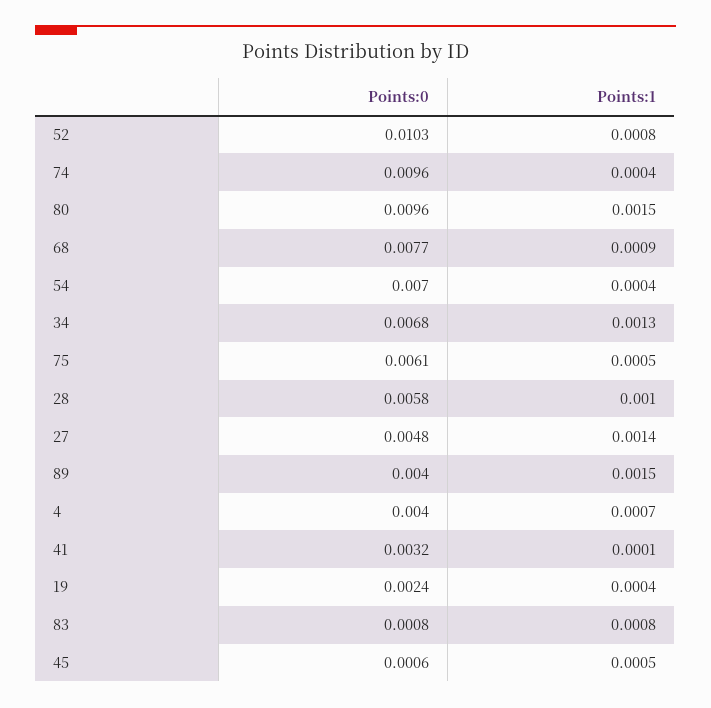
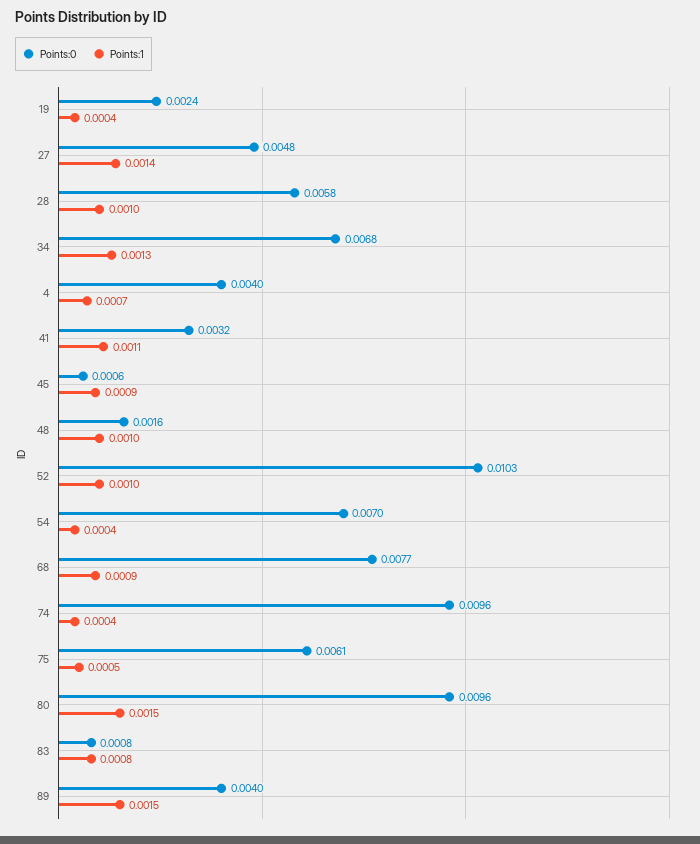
  {
    "Points:0": {
      "52": 0.0103,
      "74": 0.0096,
      "80": 0.0096,
      "68": 0.0077,
      "54": 0.007,
      "34": 0.0068,
      "75": 0.0061,
      "28": 0.0058,
      "27": 0.0048,
      "89": 0.004,
      "4": 0.004,
      "41": 0.0032,
      "19": 0.0024,
      "83": 0.0008,
-     "45": 0.0006
+     "45": 0.0006,
+     "48": 0.0016
    },
    "Points:1": {
-     "52": 0.0008,
+     "52": 0.001,
      "74": 0.0004,
      "80": 0.0015,
      "68": 0.0009,
      "54": 0.0004,
      "34": 0.0013,
      "75": 0.0005,
      "28": 0.001,
      "27": 0.0014,
      "89": 0.0015,
      "4": 0.0007,
-     "41": 0.0001,
+     "41": 0.0011,
      "19": 0.0004,
      "83": 0.0008,
-     "45": 0.0005
+     "45": 0.0009,
+     "48": 0.001
    }
  }

